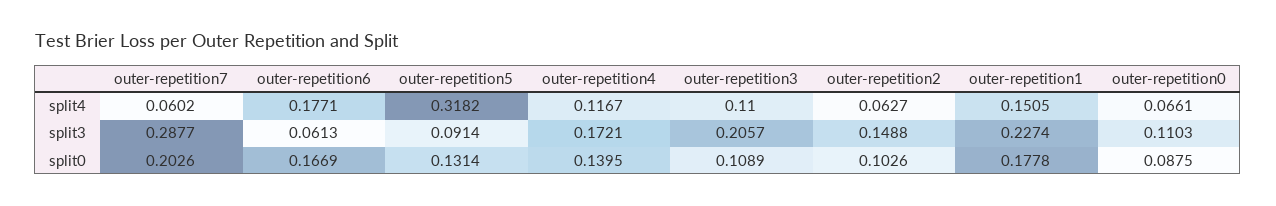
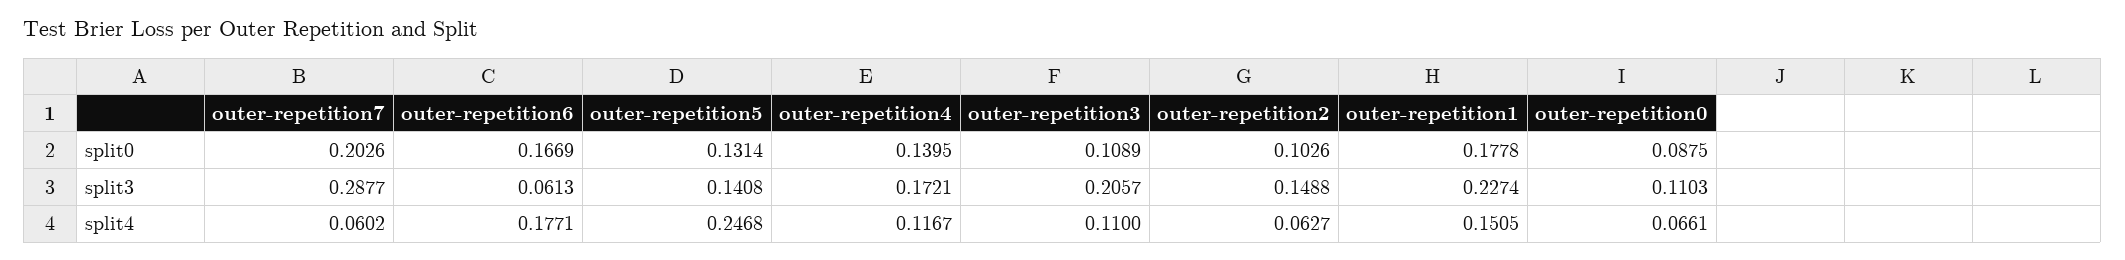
  {
    "outer-repetition7": {
      "split4": 0.0602,
      "split3": 0.2877,
      "split0": 0.2026
    },
    "outer-repetition6": {
      "split4": 0.1771,
      "split3": 0.0613,
      "split0": 0.1669
    },
    "outer-repetition5": {
-     "split4": 0.3182,
+     "split4": 0.2468,
-     "split3": 0.0914,
+     "split3": 0.1408,
      "split0": 0.1314
    },
    "outer-repetition4": {
      "split4": 0.1167,
      "split3": 0.1721,
      "split0": 0.1395
    },
    "outer-repetition3": {
      "split4": 0.11,
      "split3": 0.2057,
      "split0": 0.1089
    },
    "outer-repetition2": {
      "split4": 0.0627,
      "split3": 0.1488,
      "split0": 0.1026
    },
    "outer-repetition1": {
      "split4": 0.1505,
      "split3": 0.2274,
      "split0": 0.1778
    },
    "outer-repetition0": {
      "split4": 0.0661,
      "split3": 0.1103,
      "split0": 0.0875
    }
  }

